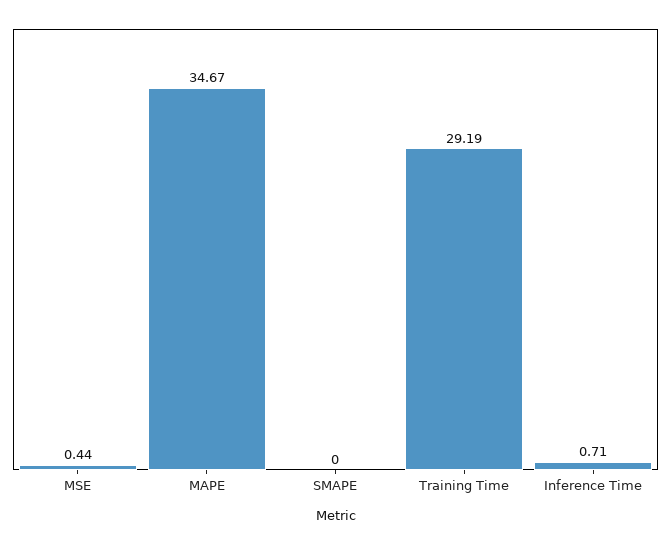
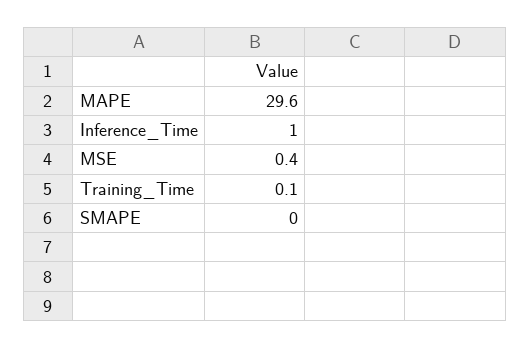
  {
    "MSE": 0.44,
-   "MAPE": 34.67,
+   "MAPE": 29.6,
    "SMAPE": 0,
-   "Training Time": 29.19,
+   "Training Time": 0.1,
-   "Inference Time": 0.71
+   "Inference Time": 1
  }

